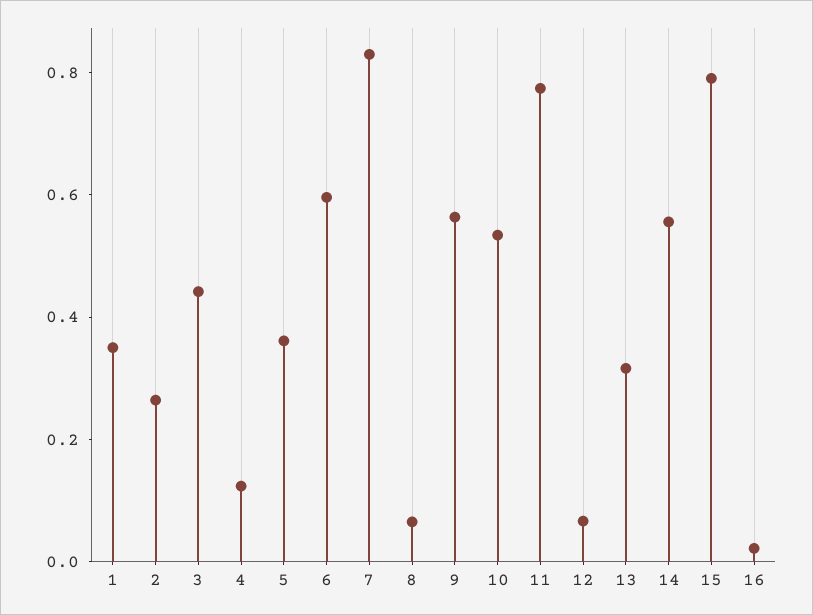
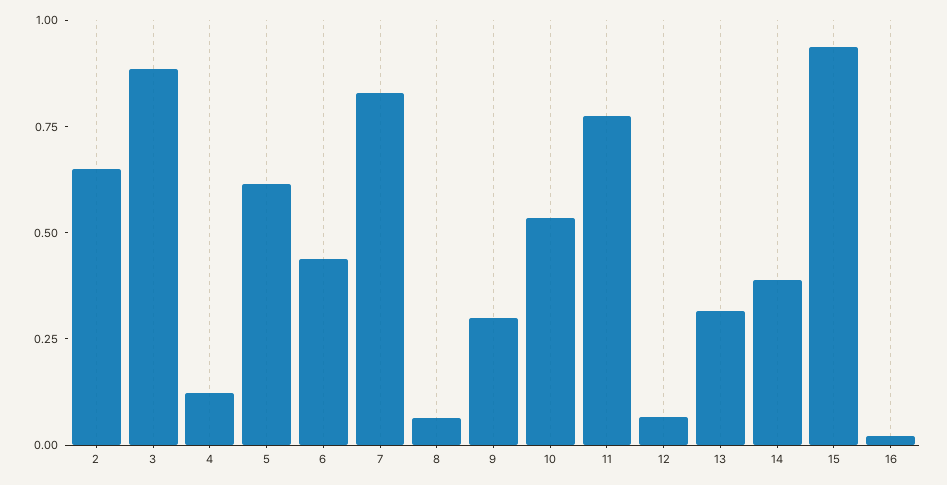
  {
-   "1": 0.35,
-   "2": 0.25,
+   "2": 0.65,
-   "3": 0.45,
+   "3": 0.9,
    "4": 0.1,
-   "5": 0.35,
+   "5": 0.6,
-   "6": 0.6,
+   "6": 0.45,
    "7": 0.85,
    "8": 0.05,
-   "9": 0.55,
+   "9": 0.3,
    "10": 0.55,
    "11": 0.75,
    "12": 0.05,
    "13": 0.3,
-   "14": 0.55,
+   "14": 0.4,
-   "15": 0.8,
+   "15": 0.95,
    "16": 0
  }

